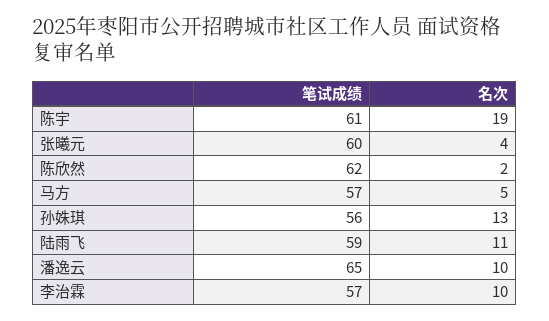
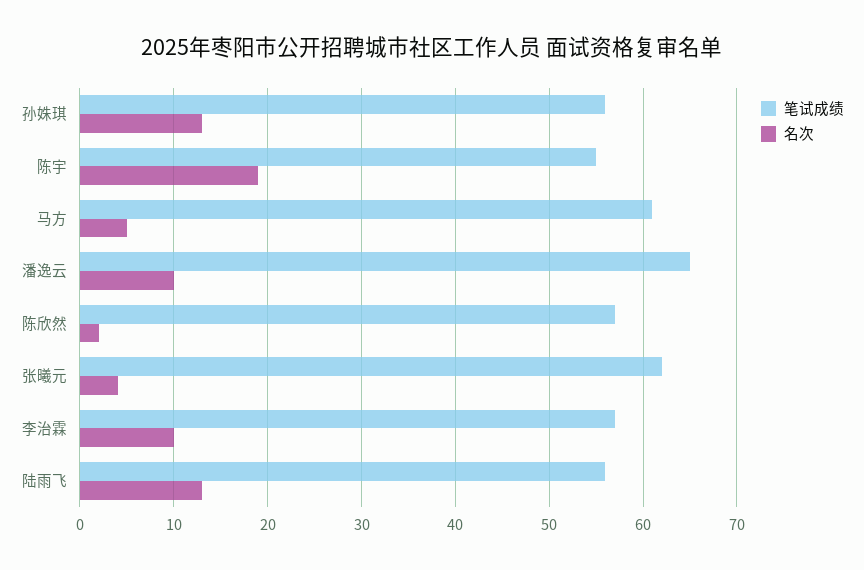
  {
    "笔试成绩": {
-     "陈宇": 61,
+     "陈宇": 55,
-     "张曦元": 60,
+     "张曦元": 62,
-     "陈欣然": 62,
+     "陈欣然": 57,
-     "马方": 57,
+     "马方": 61,
      "孙姝琪": 56,
-     "陆雨飞": 59,
+     "陆雨飞": 56,
      "潘逸云": 65,
      "李治霖": 57
    },
    "名次": {
      "陈宇": 19,
      "张曦元": 4,
      "陈欣然": 2,
      "马方": 5,
      "孙姝琪": 13,
-     "陆雨飞": 11,
+     "陆雨飞": 13,
      "潘逸云": 10,
      "李治霖": 10
    }
  }

